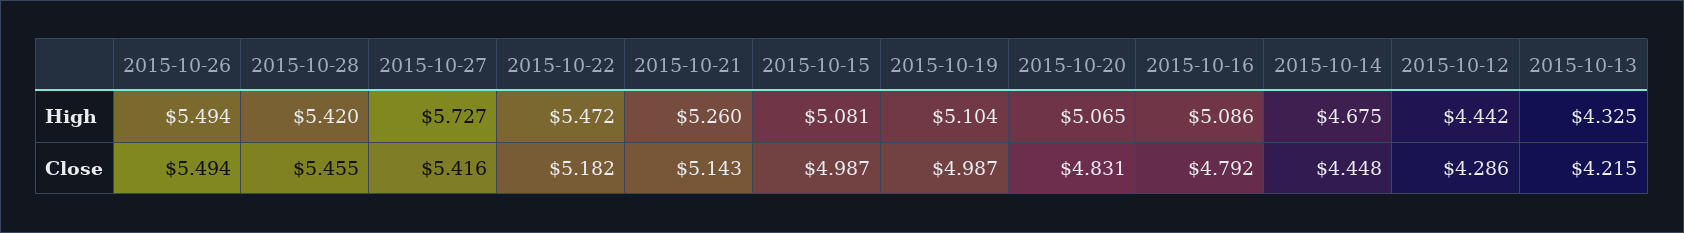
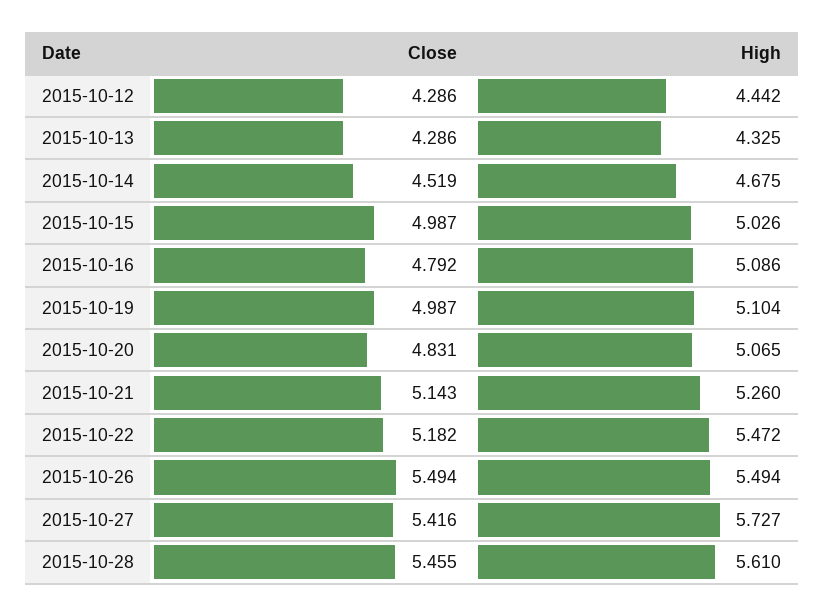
  {
    "2015-10-26": {
      "High": 5.494,
      "Close": 5.494
    },
    "2015-10-28": {
-     "High": 5.42,
+     "High": 5.61,
      "Close": 5.455
    },
    "2015-10-27": {
      "High": 5.727,
      "Close": 5.416
    },
    "2015-10-22": {
      "High": 5.472,
      "Close": 5.182
    },
    "2015-10-21": {
      "High": 5.26,
      "Close": 5.143
    },
    "2015-10-15": {
-     "High": 5.081,
+     "High": 5.026,
      "Close": 4.987
    },
    "2015-10-19": {
      "High": 5.104,
      "Close": 4.987
    },
    "2015-10-20": {
      "High": 5.065,
      "Close": 4.831
    },
    "2015-10-16": {
      "High": 5.086,
      "Close": 4.792
    },
    "2015-10-14": {
      "High": 4.675,
-     "Close": 4.448
+     "Close": 4.519
    },
    "2015-10-12": {
      "High": 4.442,
      "Close": 4.286
    },
    "2015-10-13": {
      "High": 4.325,
-     "Close": 4.215
+     "Close": 4.286
    }
  }

